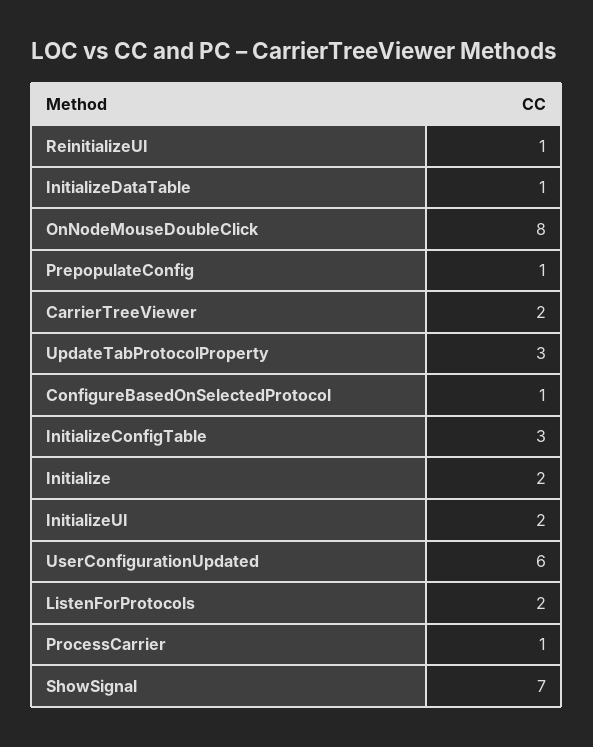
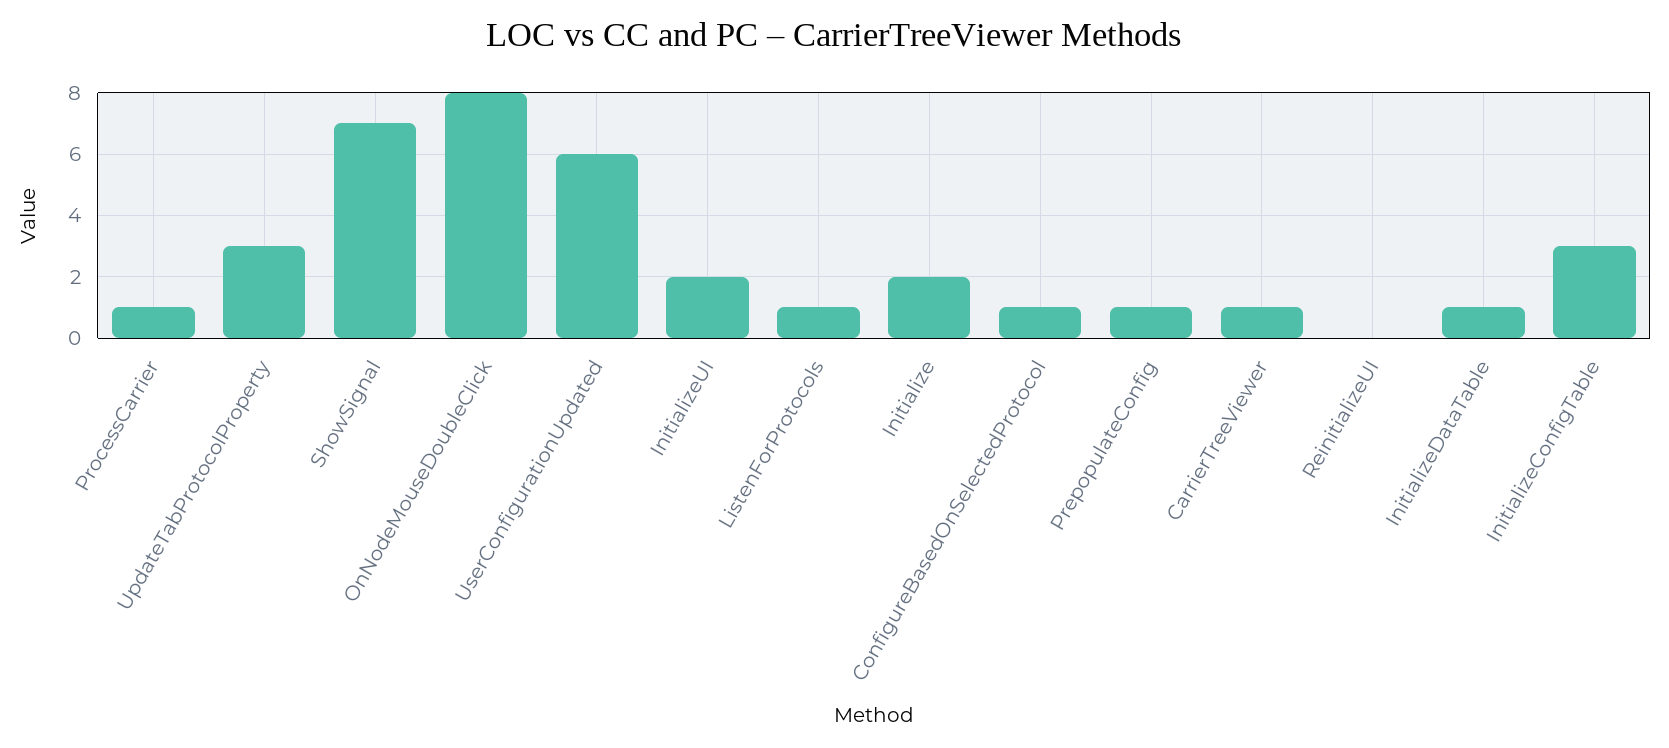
  {
-   "ReinitializeUI": 1,
+   "ReinitializeUI": 0,
    "InitializeDataTable": 1,
    "OnNodeMouseDoubleClick": 8,
    "PrepopulateConfig": 1,
-   "CarrierTreeViewer": 2,
+   "CarrierTreeViewer": 1,
    "UpdateTabProtocolProperty": 3,
    "ConfigureBasedOnSelectedProtocol": 1,
    "InitializeConfigTable": 3,
    "Initialize": 2,
    "InitializeUI": 2,
    "UserConfigurationUpdated": 6,
-   "ListenForProtocols": 2,
+   "ListenForProtocols": 1,
    "ProcessCarrier": 1,
    "ShowSignal": 7
  }

